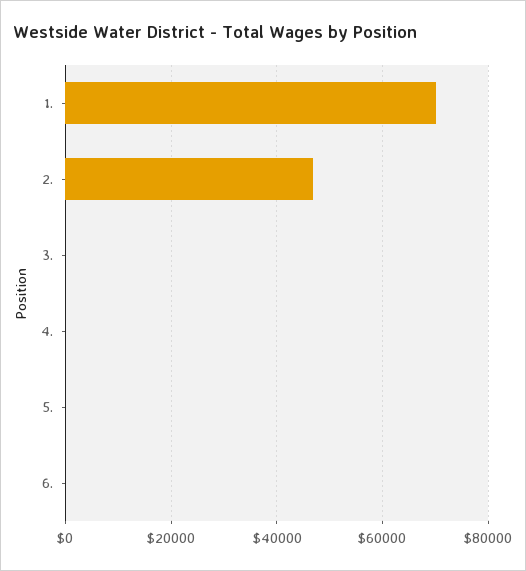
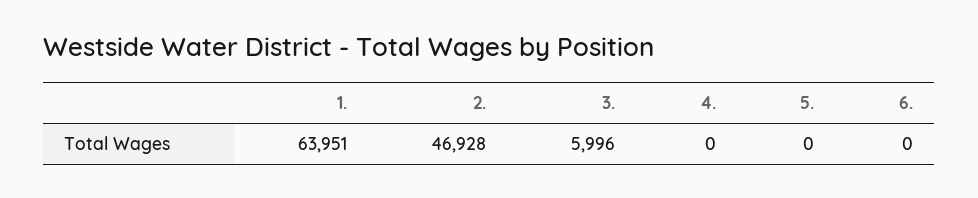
  {
-   "1.": 70000,
+   "1.": 63951,
    "2.": 46928,
-   "3.": 0,
+   "3.": 5996,
    "4.": 0,
    "5.": 0,
    "6.": 0
  }

